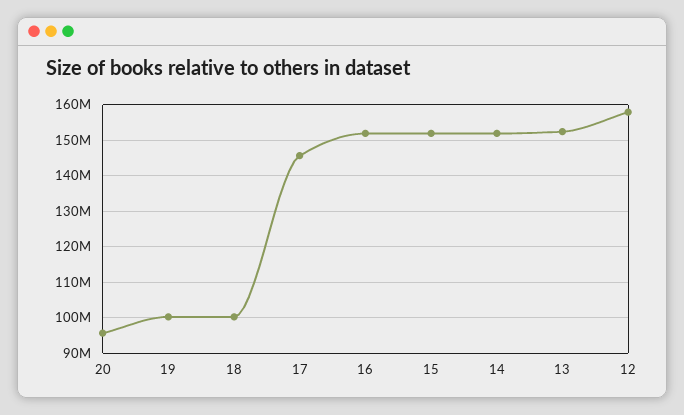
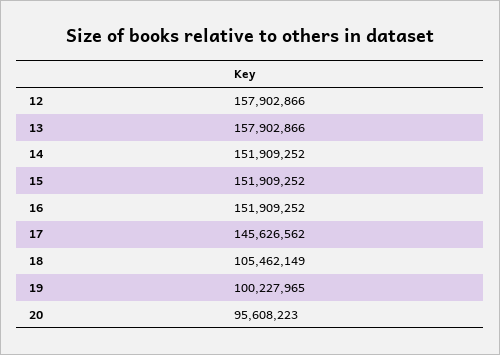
  {
    "20": 95608223,
    "19": 100227965,
-   "18": 100000000,
+   "18": 105462149,
    "17": 145626562,
    "16": 151909252,
    "15": 151909252,
    "14": 151909252,
-   "13": 152000000,
+   "13": 157902866,
    "12": 157902866
  }

